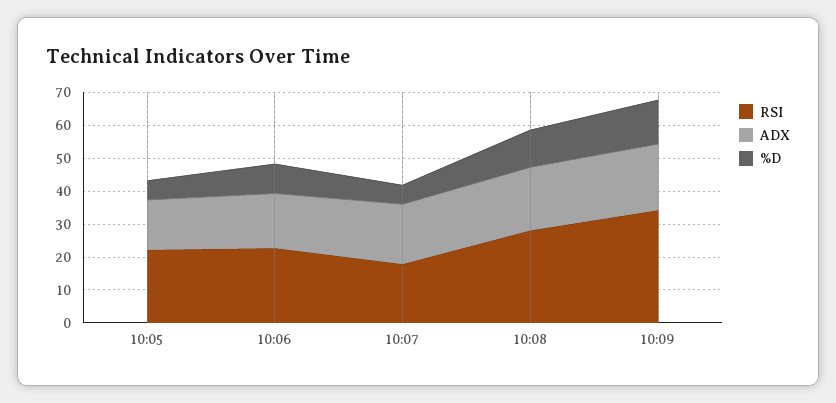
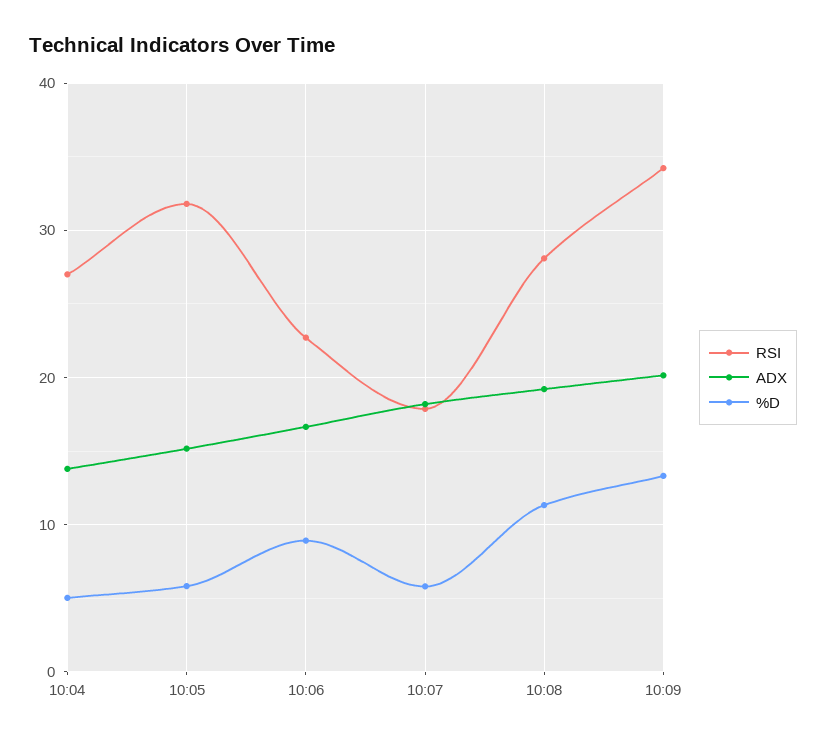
  {
    "RSI": {
-     "10:05": 22.5,
+     "10:05": 32,
      "10:06": 23,
      "10:07": 18,
      "10:08": 28,
-     "10:09": 34
+     "10:09": 34,
+     "10:04": 27
    },
    "ADX": {
      "10:05": 15,
      "10:06": 17,
      "10:07": 18,
      "10:08": 19,
-     "10:09": 20
+     "10:09": 20,
+     "10:04": 14
    },
    "%D": {
      "10:05": 6,
      "10:06": 9,
      "10:07": 6,
      "10:08": 11,
-     "10:09": 13
+     "10:09": 13,
+     "10:04": 5
    }
  }

